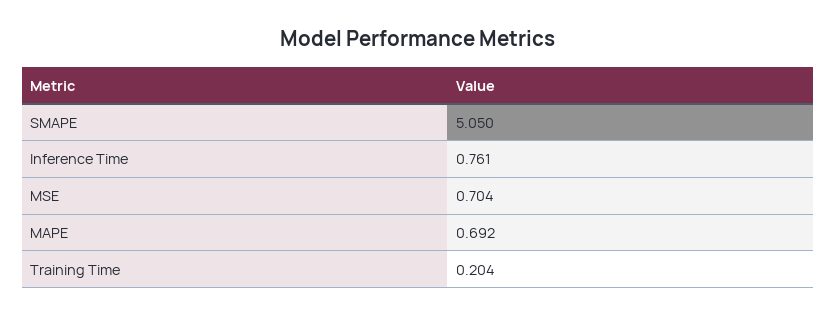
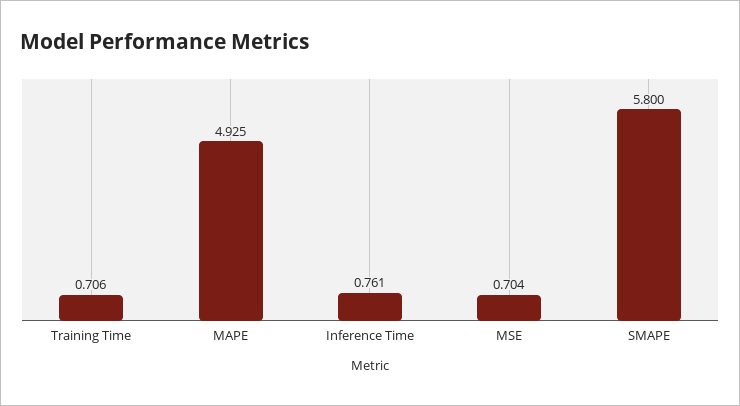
  {
-   "SMAPE": 5.05,
+   "SMAPE": 5.8,
    "Inference Time": 0.761,
    "MSE": 0.704,
-   "MAPE": 0.692,
+   "MAPE": 4.925,
-   "Training Time": 0.204
+   "Training Time": 0.706
  }

